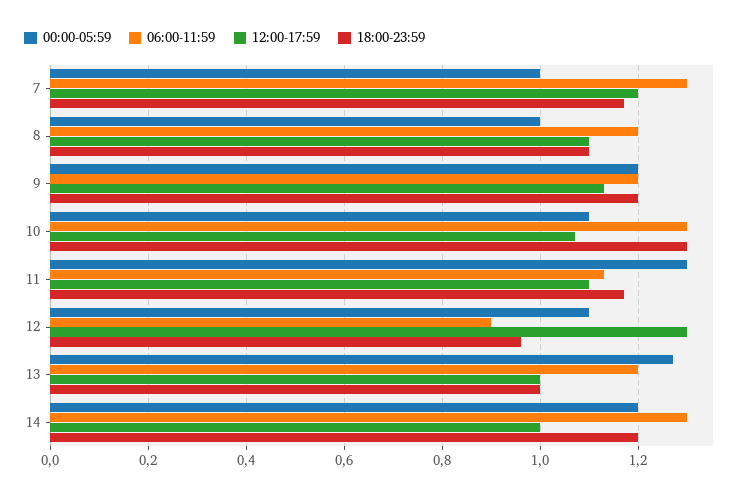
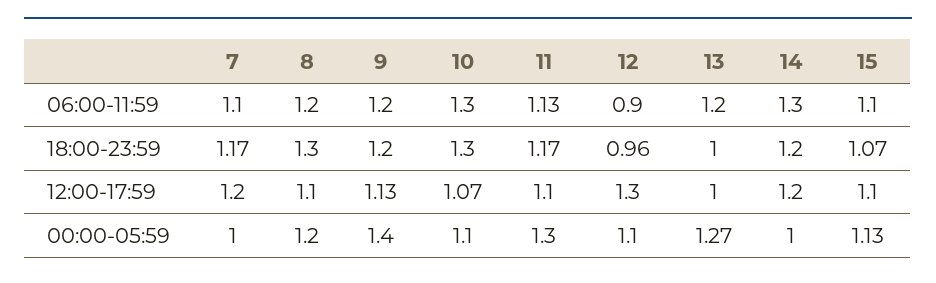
  {
    "00:00-05:59": {
      "7": 1,
-     "8": 1,
+     "8": 1.2,
-     "9": 1.2,
+     "9": 1.4,
      "10": 1.1,
      "11": 1.3,
      "12": 1.1,
      "13": 1.27,
-     "14": 1.2
+     "14": 1,
+     "15": 1.13
    },
    "06:00-11:59": {
-     "7": 1.3,
+     "7": 1.1,
      "8": 1.2,
      "9": 1.2,
      "10": 1.3,
      "11": 1.13,
      "12": 0.9,
      "13": 1.2,
-     "14": 1.3
+     "14": 1.3,
+     "15": 1.1
    },
    "12:00-17:59": {
      "7": 1.2,
      "8": 1.1,
      "9": 1.13,
      "10": 1.07,
      "11": 1.1,
      "12": 1.3,
      "13": 1,
-     "14": 1
+     "14": 1.2,
+     "15": 1.1
    },
    "18:00-23:59": {
      "7": 1.17,
-     "8": 1.1,
+     "8": 1.3,
      "9": 1.2,
      "10": 1.3,
      "11": 1.17,
      "12": 0.96,
      "13": 1,
-     "14": 1.2
+     "14": 1.2,
+     "15": 1.07
    }
  }

